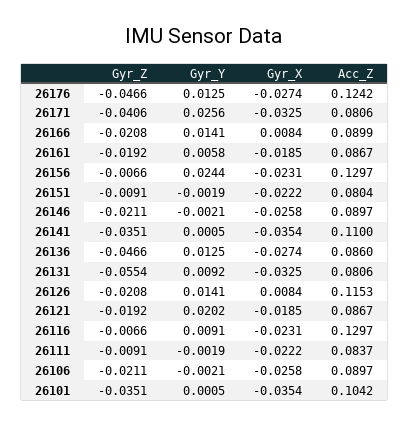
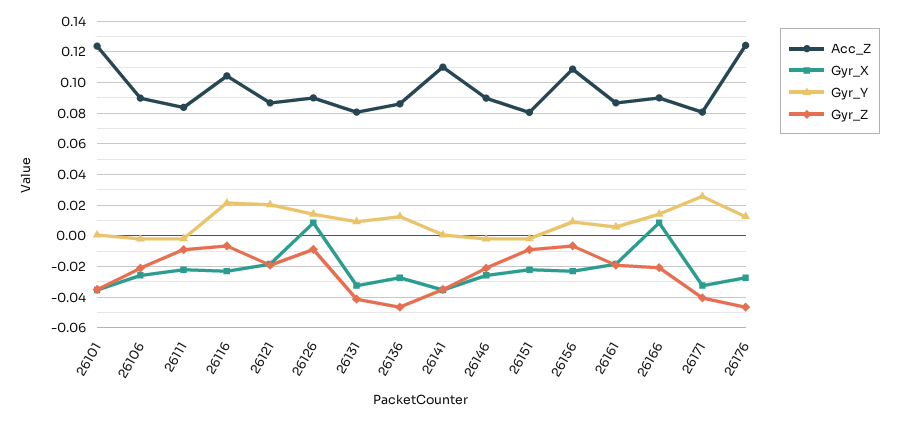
  {
    "Gyr_Z": {
      "26176": -0.0466,
      "26171": -0.0406,
      "26166": -0.0208,
      "26161": -0.0192,
      "26156": -0.0066,
      "26151": -0.0091,
      "26146": -0.0211,
      "26141": -0.0351,
      "26136": -0.0466,
-     "26131": -0.0554,
+     "26131": -0.04,
-     "26126": -0.0208,
+     "26126": -0.01,
      "26121": -0.0192,
      "26116": -0.0066,
      "26111": -0.0091,
      "26106": -0.0211,
      "26101": -0.0351
    },
    "Gyr_Y": {
      "26176": 0.0125,
      "26171": 0.0256,
      "26166": 0.0141,
      "26161": 0.0058,
-     "26156": 0.0244,
+     "26156": 0.01,
      "26151": -0.0019,
      "26146": -0.0021,
      "26141": 0.0005,
      "26136": 0.0125,
      "26131": 0.0092,
      "26126": 0.0141,
      "26121": 0.0202,
-     "26116": 0.0091,
+     "26116": 0.02,
      "26111": -0.0019,
      "26106": -0.0021,
      "26101": 0.0005
    },
    "Gyr_X": {
      "26176": -0.0274,
      "26171": -0.0325,
      "26166": 0.0084,
      "26161": -0.0185,
      "26156": -0.0231,
      "26151": -0.0222,
      "26146": -0.0258,
      "26141": -0.0354,
      "26136": -0.0274,
      "26131": -0.0325,
      "26126": 0.0084,
      "26121": -0.0185,
      "26116": -0.0231,
      "26111": -0.0222,
      "26106": -0.0258,
      "26101": -0.0354
    },
    "Acc_Z": {
      "26176": 0.1242,
      "26171": 0.0806,
      "26166": 0.0899,
      "26161": 0.0867,
-     "26156": 0.1297,
+     "26156": 0.11,
      "26151": 0.0804,
      "26146": 0.0897,
      "26141": 0.11,
      "26136": 0.086,
      "26131": 0.0806,
-     "26126": 0.1153,
+     "26126": 0.09,
      "26121": 0.0867,
-     "26116": 0.1297,
+     "26116": 0.105,
      "26111": 0.0837,
      "26106": 0.0897,
-     "26101": 0.1042
+     "26101": 0.125
    }
  }

